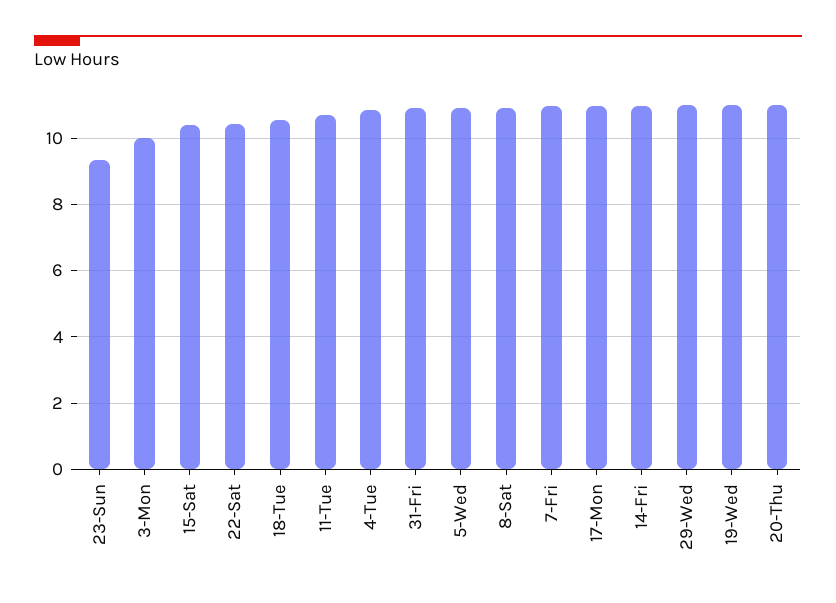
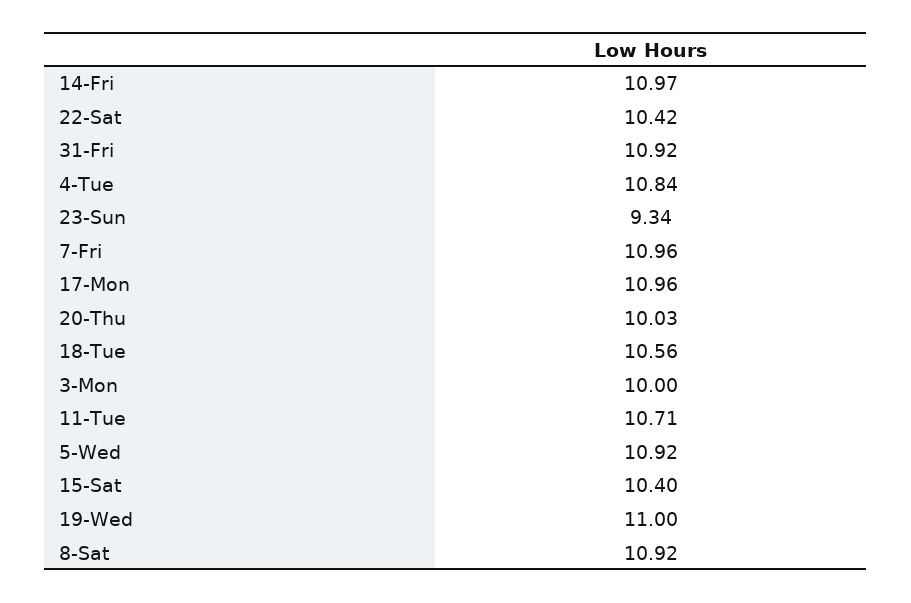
  {
    "23-Sun": 9.34,
    "3-Mon": 10,
    "15-Sat": 10.4,
    "22-Sat": 10.42,
    "18-Tue": 10.56,
    "11-Tue": 10.71,
    "4-Tue": 10.84,
    "31-Fri": 10.92,
    "5-Wed": 10.92,
    "8-Sat": 10.92,
    "7-Fri": 10.96,
    "17-Mon": 10.96,
    "14-Fri": 10.97,
-   "29-Wed": 11,
    "19-Wed": 11,
-   "20-Thu": 11
+   "20-Thu": 10.03
  }

